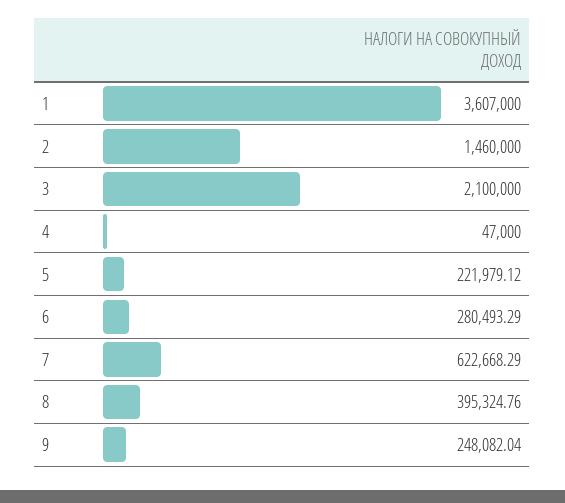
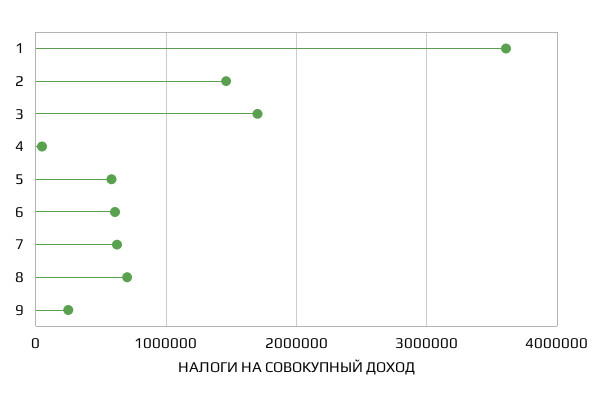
  {
    "1": 3607000,
    "2": 1460000,
-   "3": 2100000,
+   "3": 1700000,
    "4": 47000,
-   "5": 221979.12,
+   "5": 600000,
-   "6": 280493.29,
+   "6": 600000,
    "7": 622668.29,
-   "8": 395324.76,
+   "8": 700000,
    "9": 248082.04
  }

